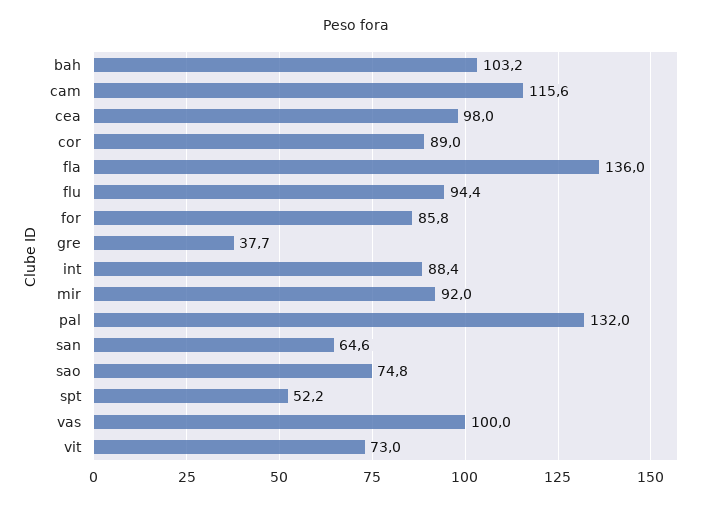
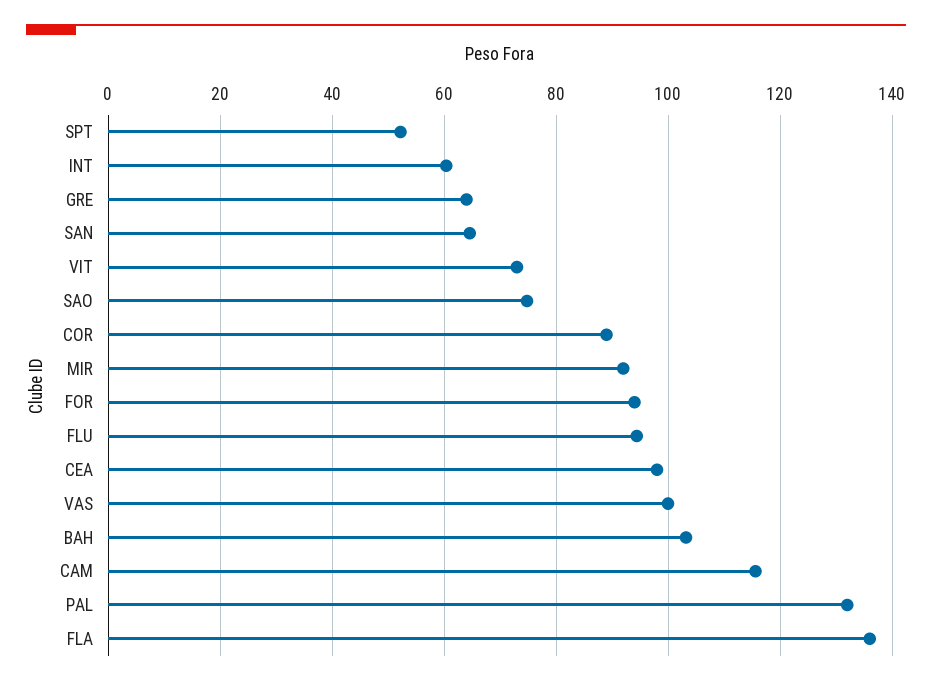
  {
    "bah": 103.2,
    "cam": 115.6,
    "cea": 98,
    "cor": 89,
    "fla": 136,
    "flu": 94.4,
-   "for": 85.8,
+   "for": 94,
-   "gre": 37.7,
+   "gre": 64,
-   "int": 88.4,
+   "int": 60,
    "mir": 92,
    "pal": 132,
    "san": 64.6,
    "sao": 74.8,
    "spt": 52.2,
    "vas": 100,
    "vit": 73
  }

